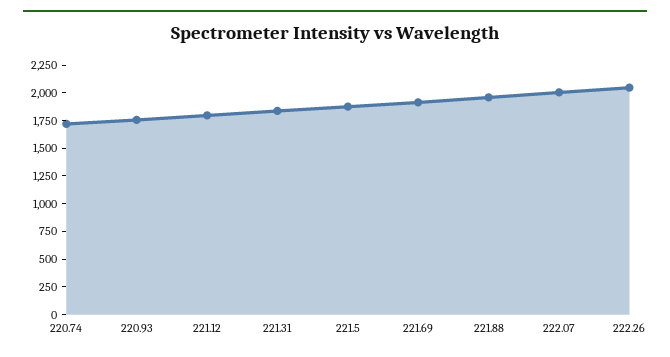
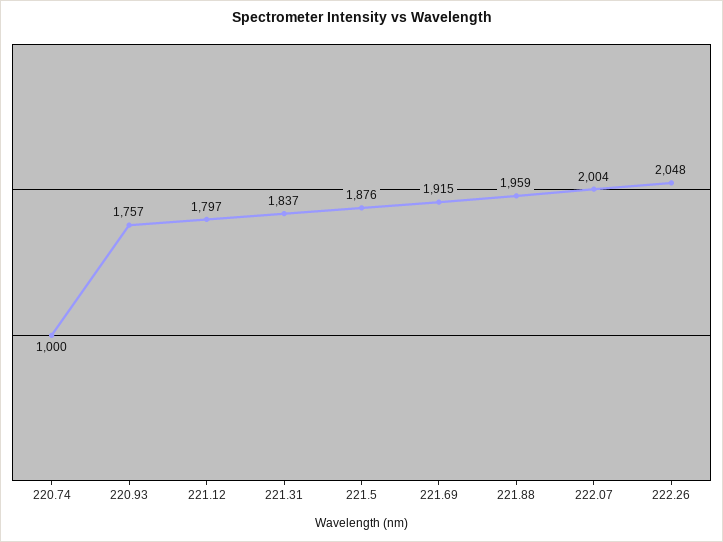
  {
-   "220.74": 1750,
+   "220.74": 1000,
    "220.93": 1757,
    "221.12": 1797,
    "221.31": 1837,
    "221.5": 1876,
    "221.69": 1915,
    "221.88": 1959,
    "222.07": 2004,
    "222.26": 2048
  }

